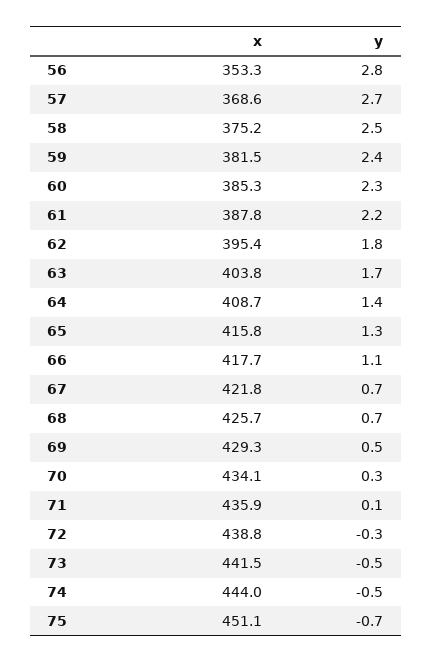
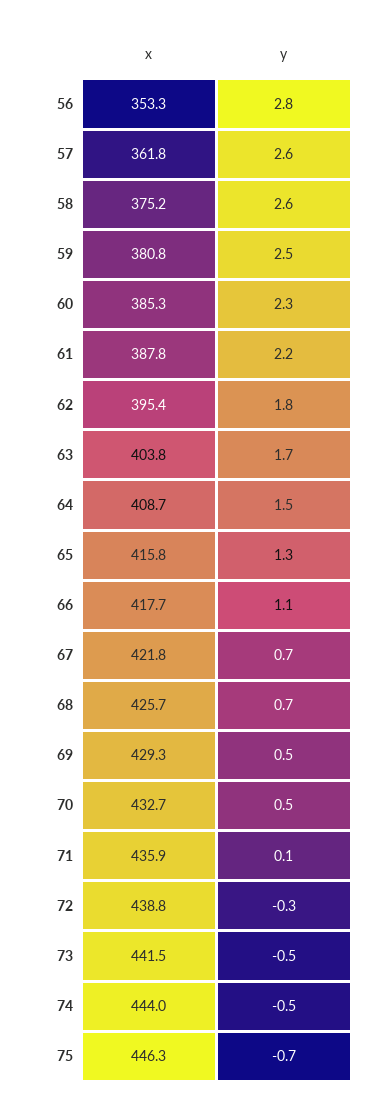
  {
    "x": {
      "56": 353.3,
-     "57": 368.6,
+     "57": 361.8,
      "58": 375.2,
-     "59": 381.5,
+     "59": 380.8,
      "60": 385.3,
      "61": 387.8,
      "62": 395.4,
      "63": 403.8,
      "64": 408.7,
      "65": 415.8,
      "66": 417.7,
      "67": 421.8,
      "68": 425.7,
      "69": 429.3,
-     "70": 434.1,
+     "70": 432.7,
      "71": 435.9,
      "72": 438.8,
      "73": 441.5,
      "74": 444,
-     "75": 451.1
+     "75": 446.3
    },
    "y": {
      "56": 2.8,
-     "57": 2.7,
+     "57": 2.6,
-     "58": 2.5,
+     "58": 2.6,
-     "59": 2.4,
+     "59": 2.5,
      "60": 2.3,
      "61": 2.2,
      "62": 1.8,
      "63": 1.7,
-     "64": 1.4,
+     "64": 1.5,
      "65": 1.3,
      "66": 1.1,
      "67": 0.7,
      "68": 0.7,
      "69": 0.5,
-     "70": 0.3,
+     "70": 0.5,
      "71": 0.1,
      "72": -0.3,
      "73": -0.5,
      "74": -0.5,
      "75": -0.7
    }
  }

